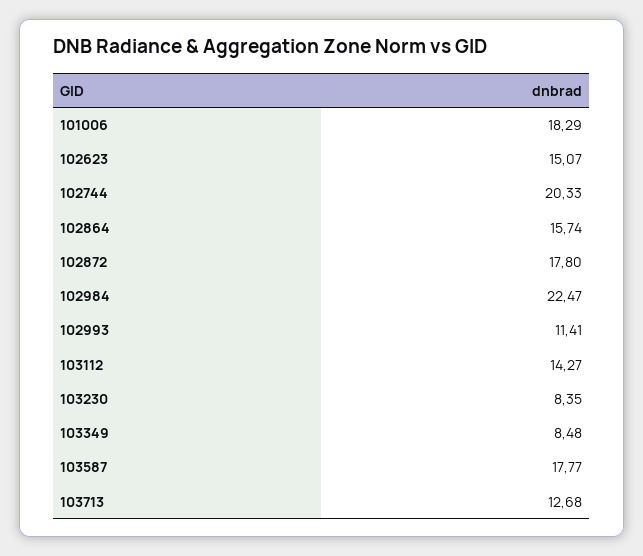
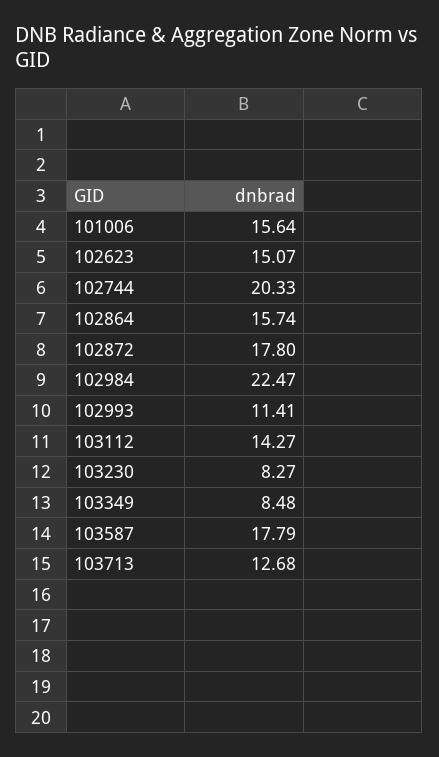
  {
-   "101006": 18.29,
+   "101006": 15.64,
    "102623": 15.07,
    "102744": 20.33,
    "102864": 15.74,
    "102872": 17.8,
    "102984": 22.47,
    "102993": 11.41,
    "103112": 14.27,
-   "103230": 8.35,
+   "103230": 8.27,
    "103349": 8.48,
-   "103587": 17.77,
+   "103587": 17.79,
    "103713": 12.68
  }

